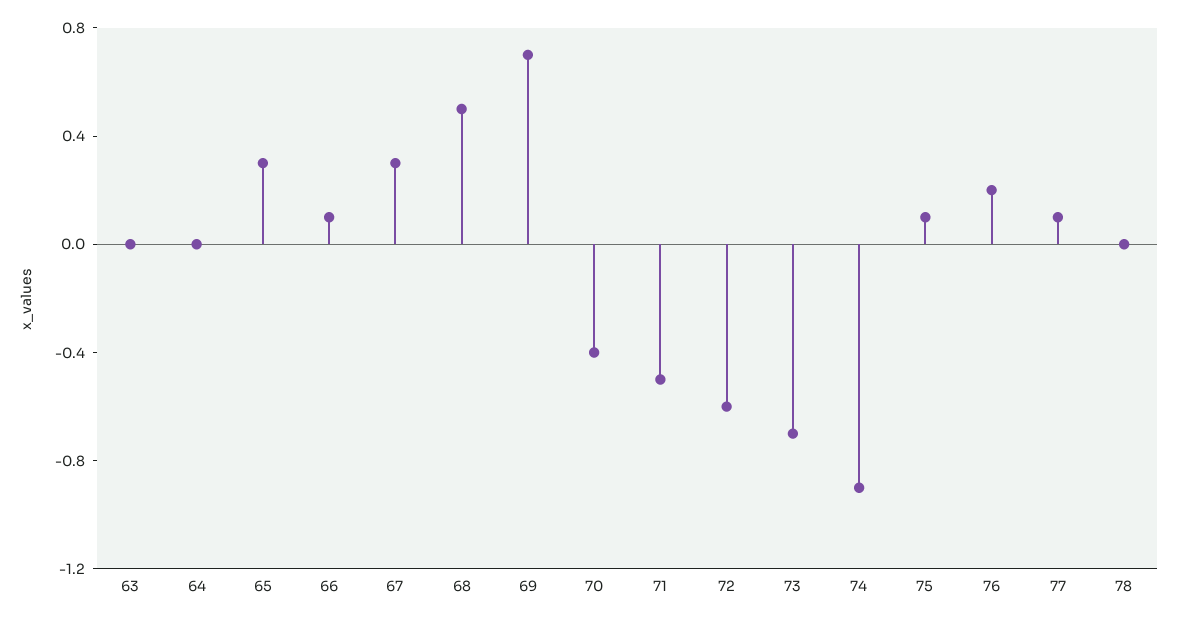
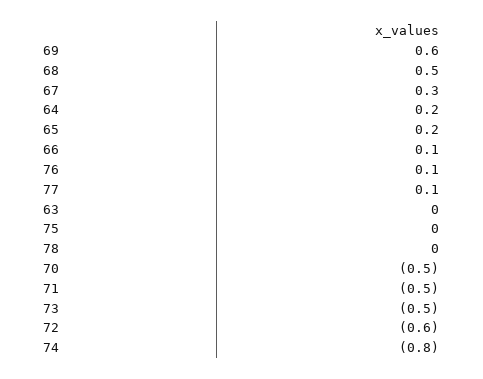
  {
    "63": 0,
-   "64": 0,
+   "64": 0.2,
-   "65": 0.3,
+   "65": 0.2,
    "66": 0.1,
    "67": 0.3,
    "68": 0.5,
-   "69": 0.7,
+   "69": 0.6,
-   "70": -0.4,
+   "70": -0.5,
    "71": -0.5,
    "72": -0.6,
-   "73": -0.7,
+   "73": -0.5,
-   "74": -0.9,
+   "74": -0.8,
-   "75": 0.1,
+   "75": 0,
-   "76": 0.2,
+   "76": 0.1,
    "77": 0.1,
    "78": 0
  }

